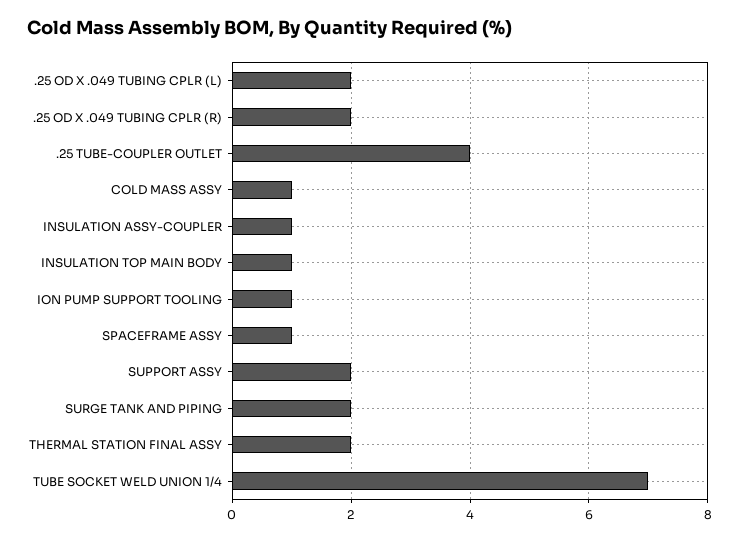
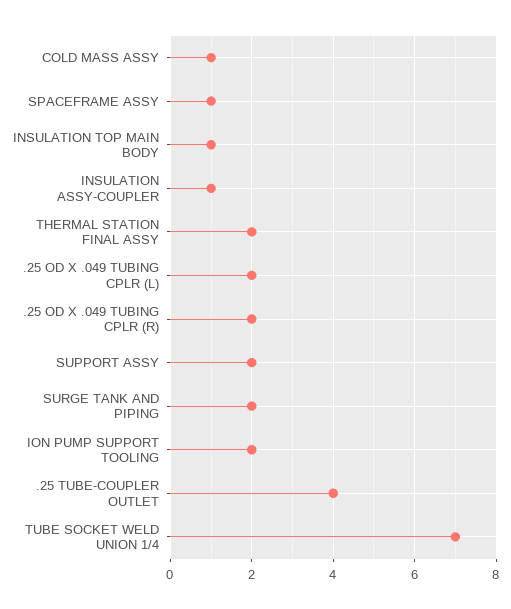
  {
    ".25 OD X .049 TUBING CPLR (L)": 2,
    ".25 OD X .049 TUBING CPLR (R)": 2,
    ".25 TUBE-COUPLER OUTLET": 4,
    "COLD MASS ASSY": 1,
    "INSULATION ASSY-COUPLER": 1,
    "INSULATION TOP MAIN BODY": 1,
-   "ION PUMP SUPPORT TOOLING": 1,
+   "ION PUMP SUPPORT TOOLING": 2,
    "SPACEFRAME ASSY": 1,
    "SUPPORT ASSY": 2,
    "SURGE TANK AND PIPING": 2,
    "THERMAL STATION FINAL ASSY": 2,
    "TUBE SOCKET WELD UNION 1/4": 7
  }

